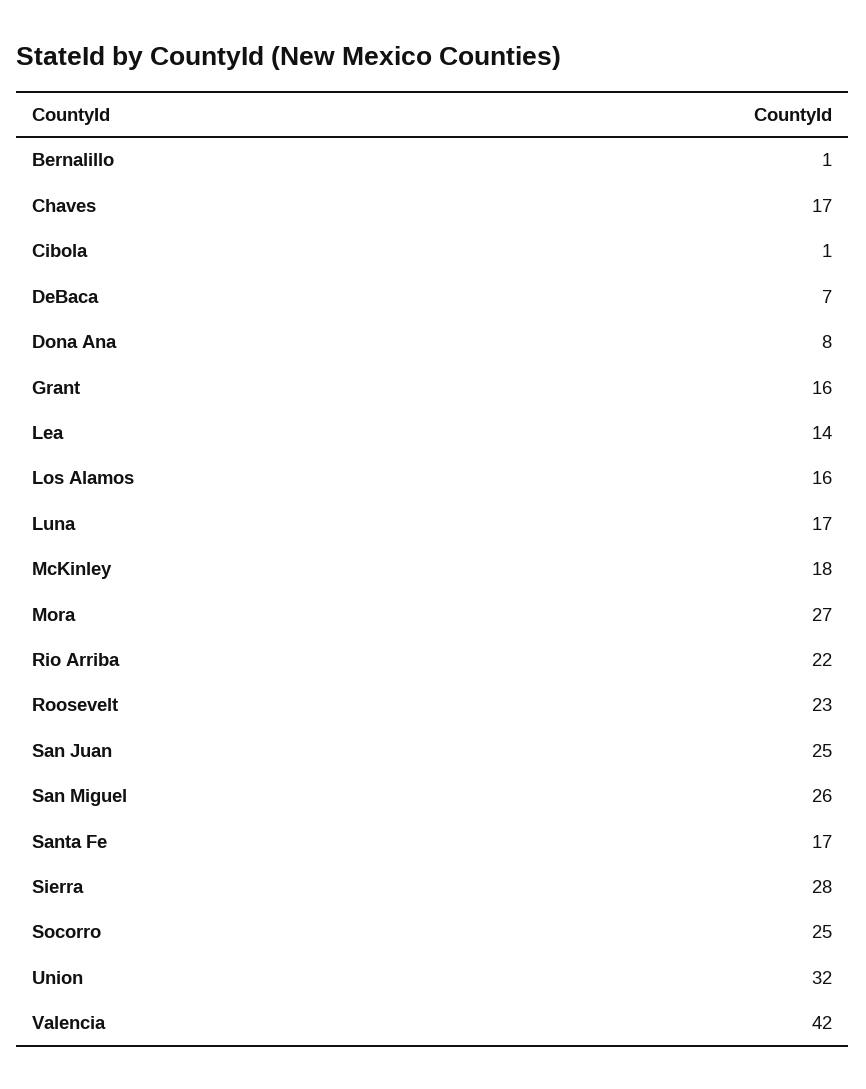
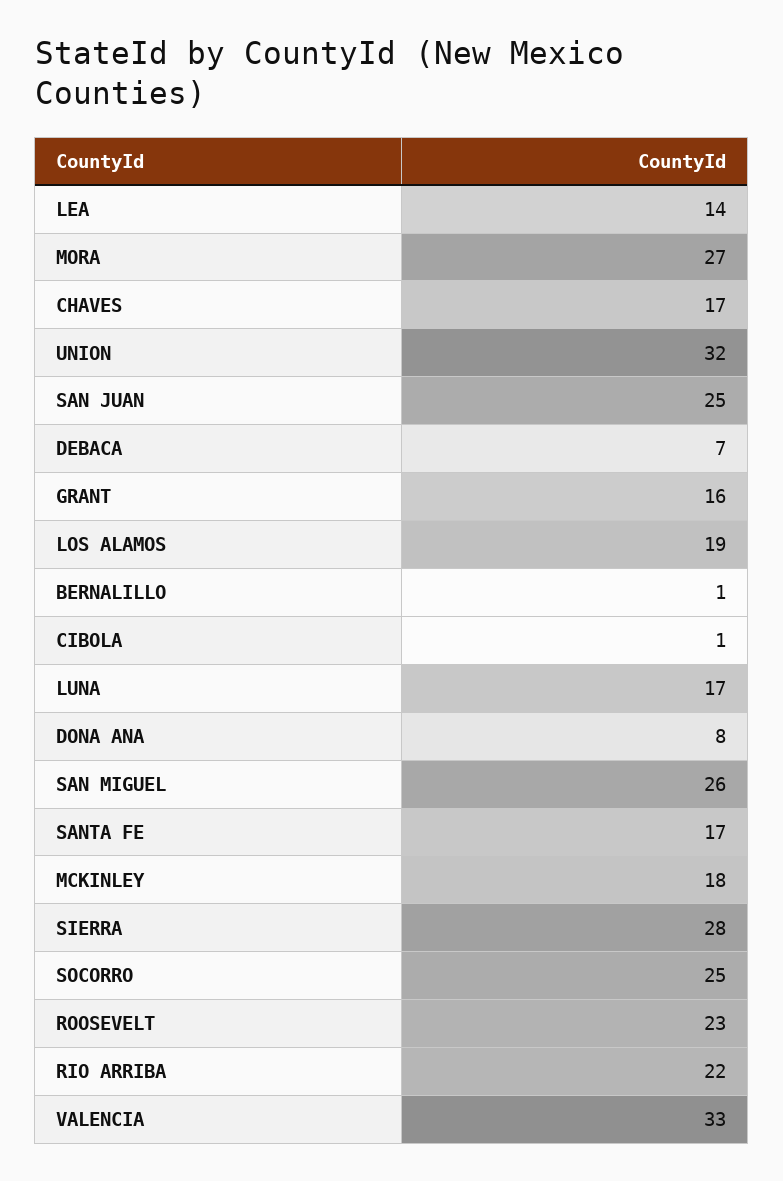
  {
    "Bernalillo": 1,
    "Chaves": 17,
    "Cibola": 1,
    "DeBaca": 7,
    "Dona Ana": 8,
    "Grant": 16,
    "Lea": 14,
-   "Los Alamos": 16,
+   "Los Alamos": 19,
    "Luna": 17,
    "McKinley": 18,
    "Mora": 27,
    "Rio Arriba": 22,
    "Roosevelt": 23,
    "San Juan": 25,
    "San Miguel": 26,
    "Santa Fe": 17,
    "Sierra": 28,
    "Socorro": 25,
    "Union": 32,
-   "Valencia": 42
+   "Valencia": 33
  }

